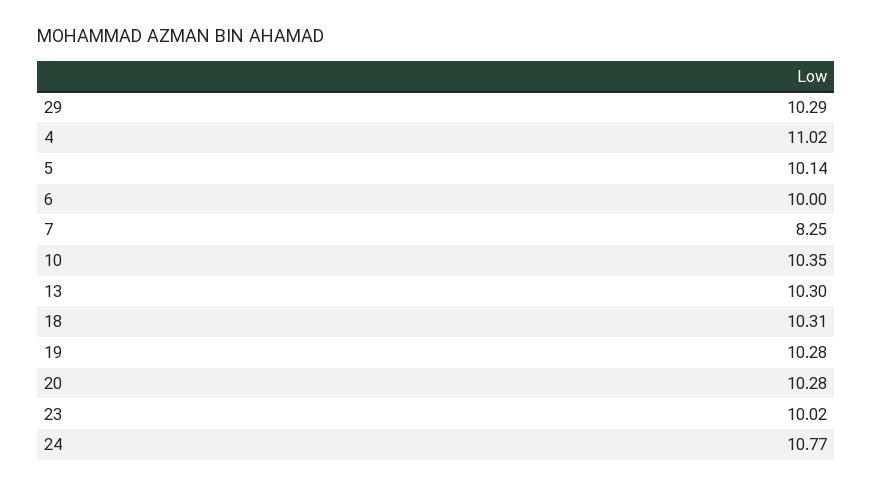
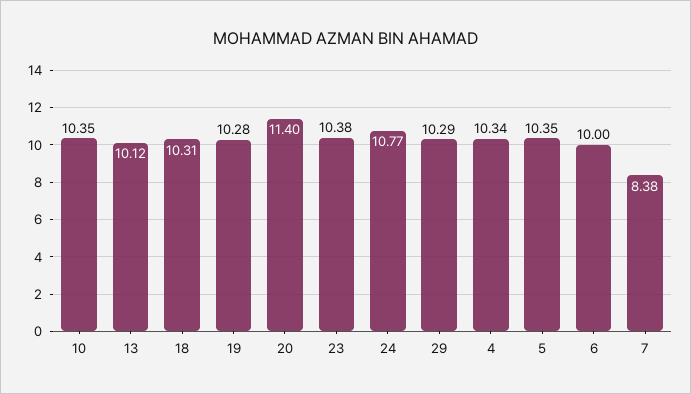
  {
    "29": 10.29,
-   "4": 11.02,
+   "4": 10.34,
-   "5": 10.14,
+   "5": 10.35,
    "6": 10,
-   "7": 8.25,
+   "7": 8.38,
    "10": 10.35,
-   "13": 10.3,
+   "13": 10.12,
    "18": 10.31,
    "19": 10.28,
-   "20": 10.28,
+   "20": 11.4,
-   "23": 10.02,
+   "23": 10.38,
    "24": 10.77
  }

